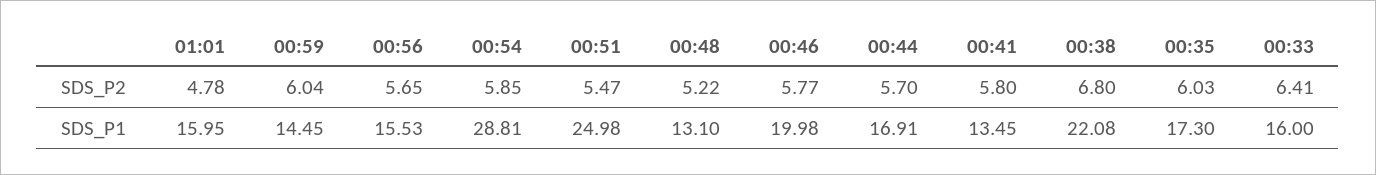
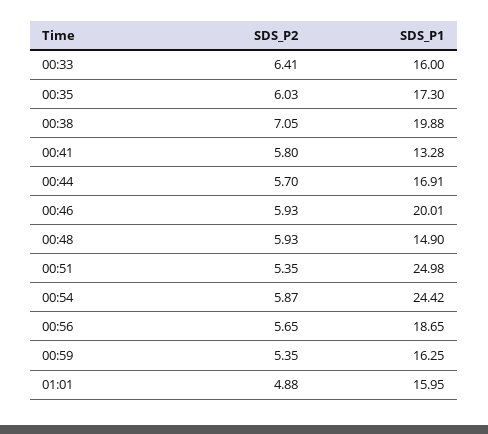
  {
    "01:01": {
-     "SDS_P2": 4.78,
+     "SDS_P2": 4.88,
      "SDS_P1": 15.95
    },
    "00:59": {
-     "SDS_P2": 6.04,
+     "SDS_P2": 5.35,
-     "SDS_P1": 14.45
+     "SDS_P1": 16.25
    },
    "00:56": {
      "SDS_P2": 5.65,
-     "SDS_P1": 15.53
+     "SDS_P1": 18.65
    },
    "00:54": {
-     "SDS_P2": 5.85,
+     "SDS_P2": 5.87,
-     "SDS_P1": 28.81
+     "SDS_P1": 24.42
    },
    "00:51": {
-     "SDS_P2": 5.47,
+     "SDS_P2": 5.35,
      "SDS_P1": 24.98
    },
    "00:48": {
-     "SDS_P2": 5.22,
+     "SDS_P2": 5.93,
-     "SDS_P1": 13.1
+     "SDS_P1": 14.9
    },
    "00:46": {
-     "SDS_P2": 5.77,
+     "SDS_P2": 5.93,
-     "SDS_P1": 19.98
+     "SDS_P1": 20.01
    },
    "00:44": {
      "SDS_P2": 5.7,
      "SDS_P1": 16.91
    },
    "00:41": {
      "SDS_P2": 5.8,
-     "SDS_P1": 13.45
+     "SDS_P1": 13.28
    },
    "00:38": {
-     "SDS_P2": 6.8,
+     "SDS_P2": 7.05,
-     "SDS_P1": 22.08
+     "SDS_P1": 19.88
    },
    "00:35": {
      "SDS_P2": 6.03,
      "SDS_P1": 17.3
    },
    "00:33": {
      "SDS_P2": 6.41,
      "SDS_P1": 16
    }
  }

